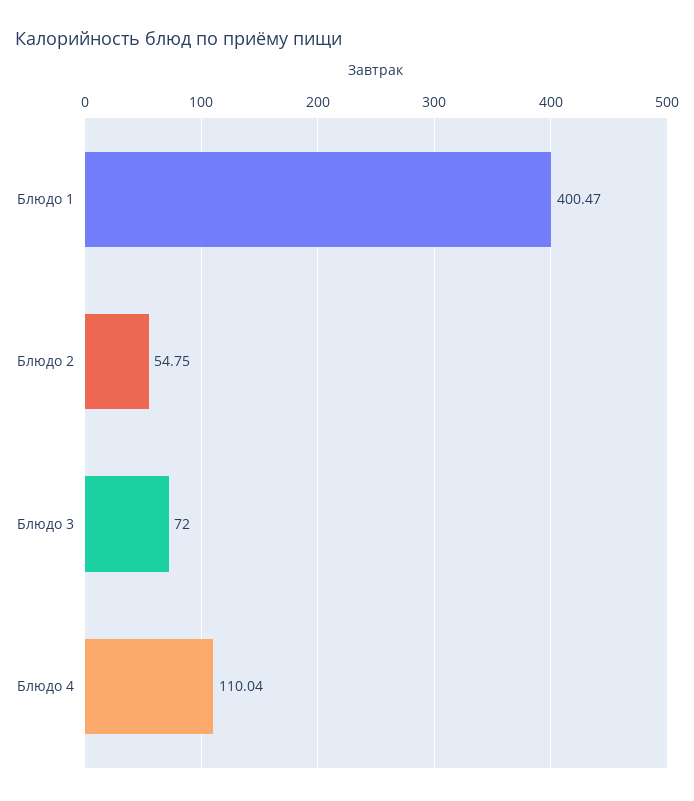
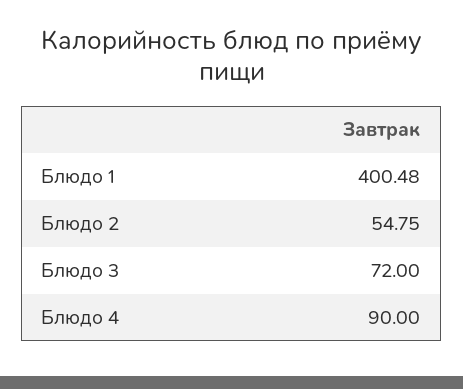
  {
-   "Блюдо 1": 400.47,
+   "Блюдо 1": 400.48,
    "Блюдо 2": 54.75,
    "Блюдо 3": 72,
-   "Блюдо 4": 110.04
+   "Блюдо 4": 90
  }

